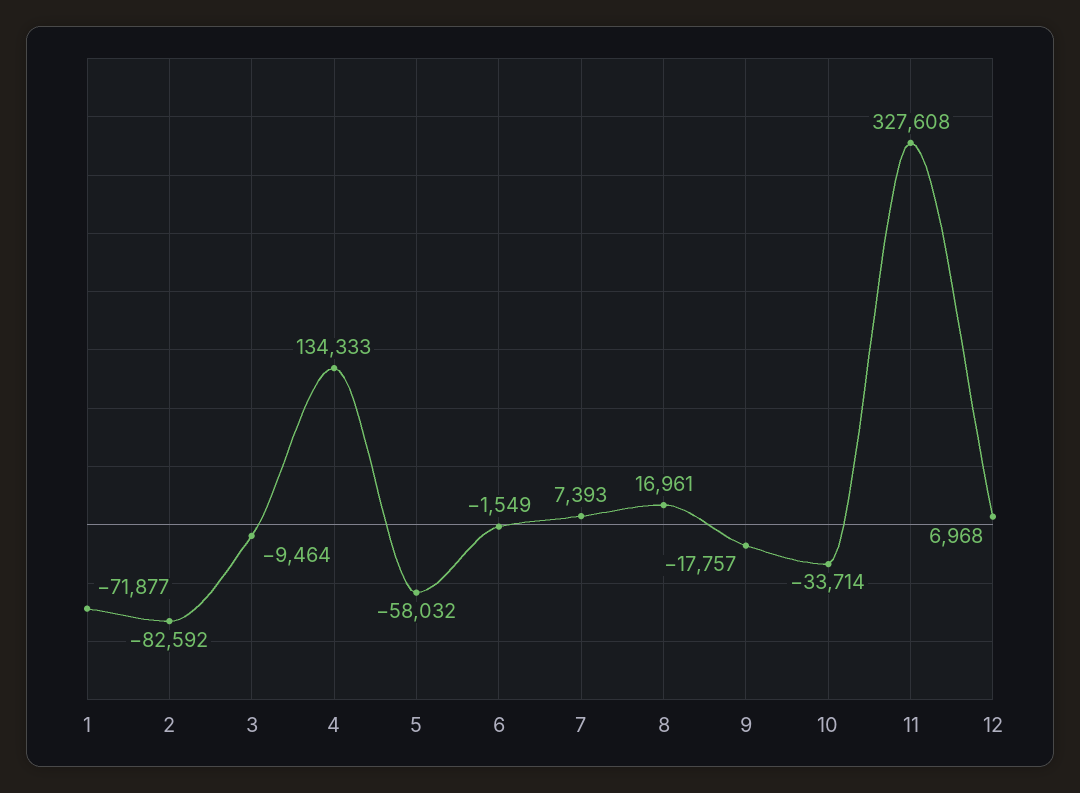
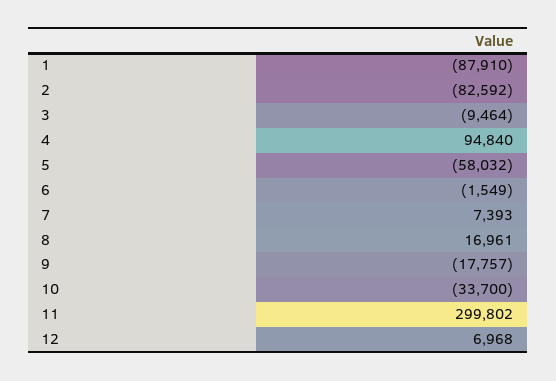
  {
-   "1": -71877,
+   "1": -87910,
    "2": -82592,
    "3": -9464,
-   "4": 134333,
+   "4": 94840,
    "5": -58032,
    "6": -1549,
    "7": 7393,
    "8": 16961,
    "9": -17757,
-   "10": -33714,
+   "10": -33700,
-   "11": 327608,
+   "11": 299802,
    "12": 6968
  }

